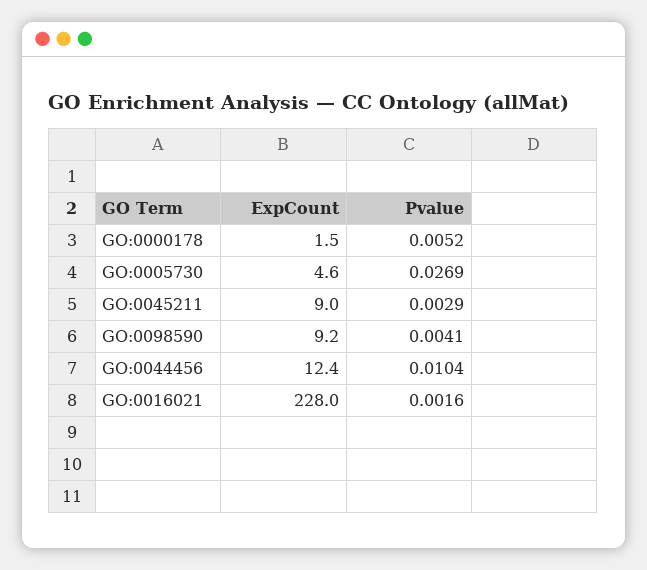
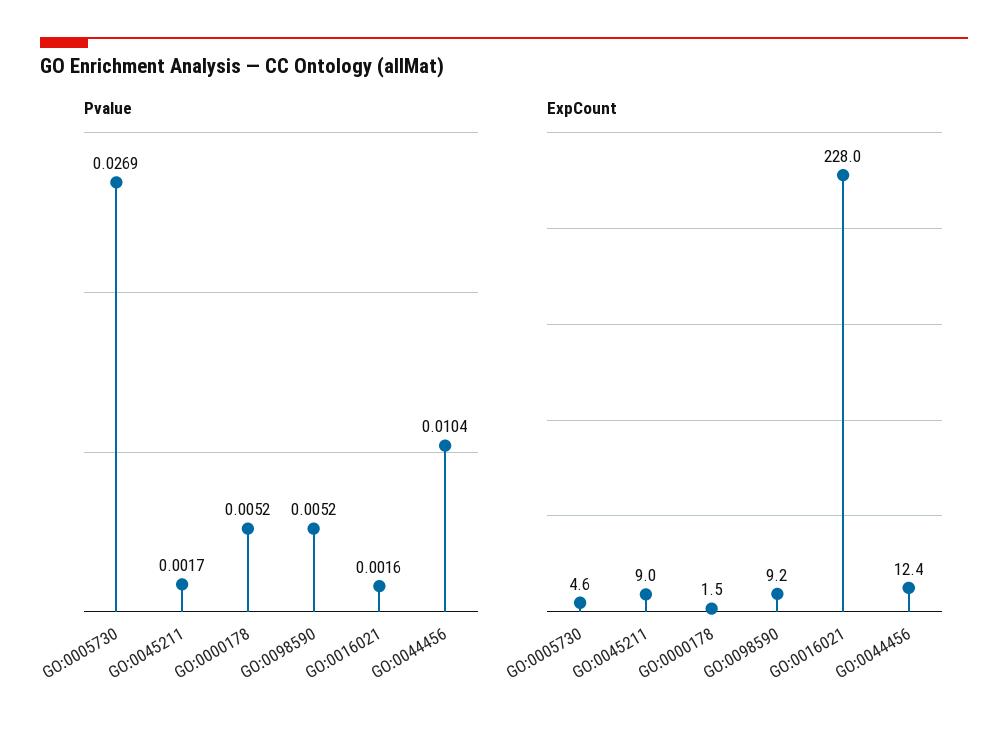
  {
    "ExpCount": {
      "GO:0000178": 1.5,
      "GO:0005730": 4.6,
      "GO:0045211": 9,
      "GO:0098590": 9.2,
      "GO:0044456": 12.4,
      "GO:0016021": 228
    },
    "Pvalue": {
      "GO:0000178": 0.0052,
      "GO:0005730": 0.0269,
-     "GO:0045211": 0.0029,
+     "GO:0045211": 0.0017,
-     "GO:0098590": 0.0041,
+     "GO:0098590": 0.0052,
      "GO:0044456": 0.0104,
      "GO:0016021": 0.0016
    }
  }

